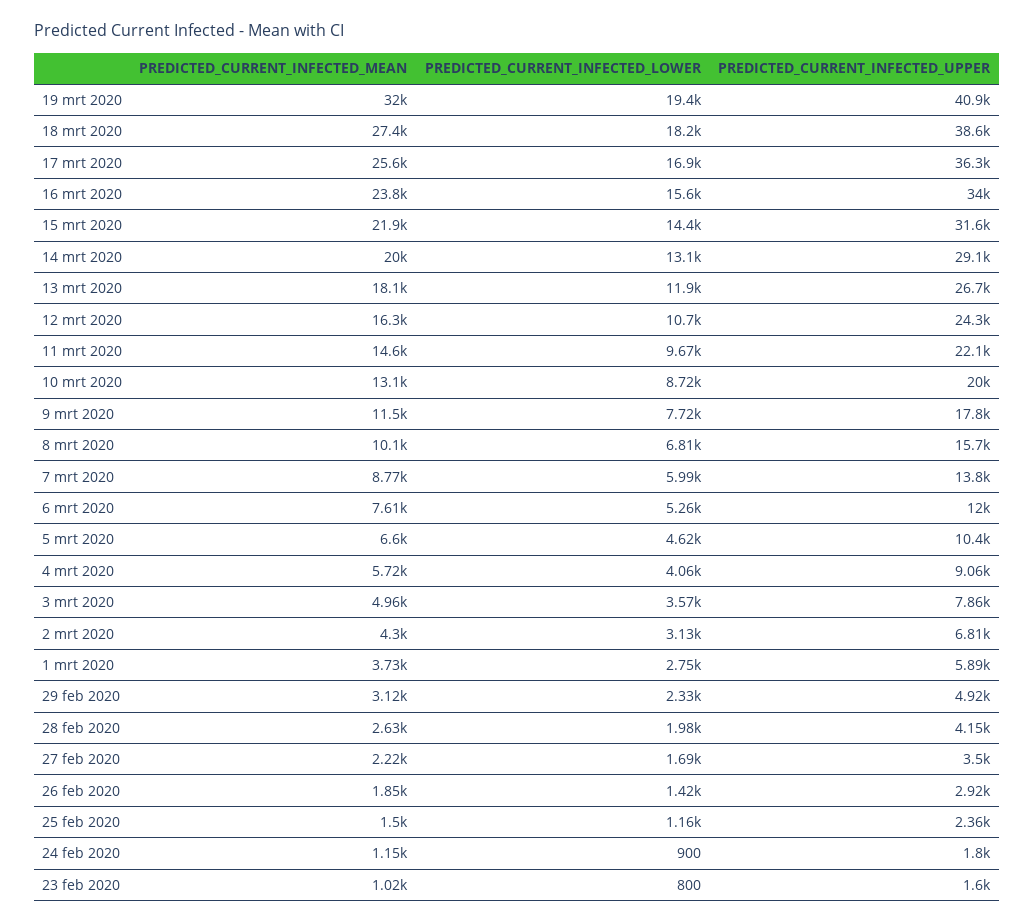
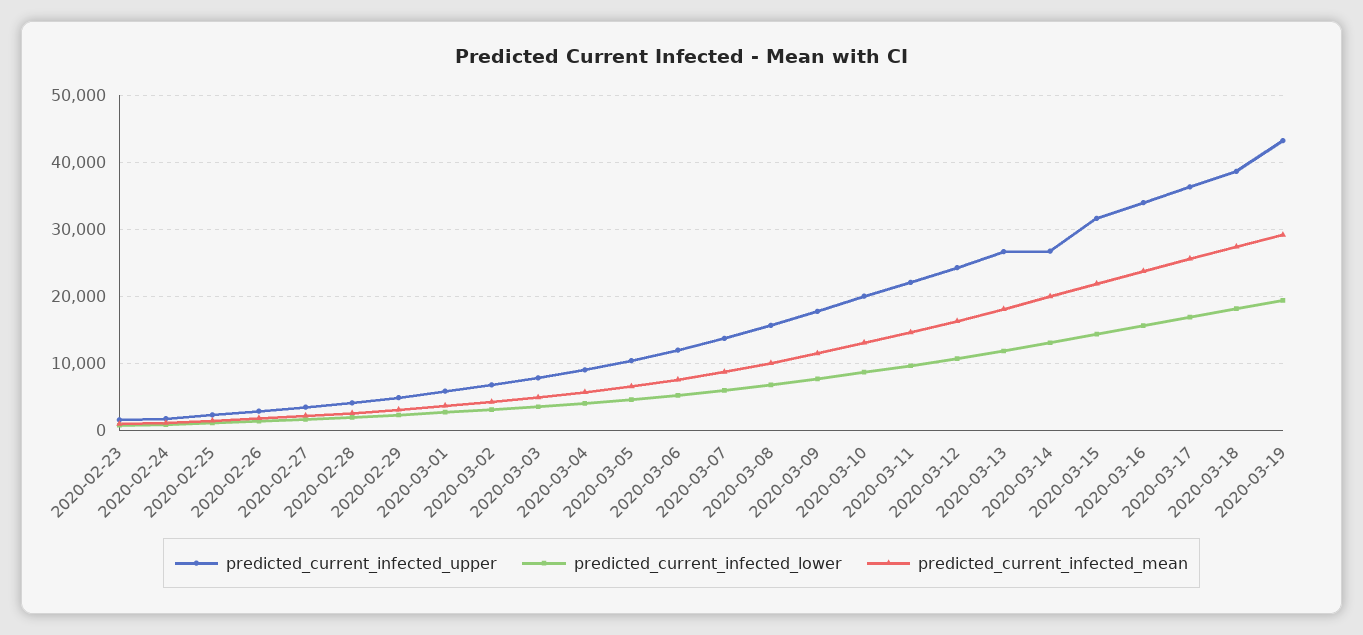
  {
    "PREDICTED_CURRENT_INFECTED_MEAN": {
-     "19 mrt 2020": 32000,
+     "19 mrt 2020": 29000,
      "18 mrt 2020": 27400,
      "17 mrt 2020": 25600,
      "16 mrt 2020": 23800,
      "15 mrt 2020": 21900,
      "14 mrt 2020": 20000,
      "13 mrt 2020": 18100,
      "12 mrt 2020": 16300,
      "11 mrt 2020": 14600,
      "10 mrt 2020": 13100,
      "9 mrt 2020": 11500,
      "8 mrt 2020": 10100,
      "7 mrt 2020": 8770,
      "6 mrt 2020": 7610,
      "5 mrt 2020": 6600,
      "4 mrt 2020": 5720,
      "3 mrt 2020": 4960,
      "2 mrt 2020": 4300,
      "1 mrt 2020": 3730,
      "29 feb 2020": 3120,
      "28 feb 2020": 2630,
      "27 feb 2020": 2220,
      "26 feb 2020": 1850,
      "25 feb 2020": 1500,
      "24 feb 2020": 1150,
      "23 feb 2020": 1020
    },
    "PREDICTED_CURRENT_INFECTED_LOWER": {
      "19 mrt 2020": 19400,
      "18 mrt 2020": 18200,
      "17 mrt 2020": 16900,
      "16 mrt 2020": 15600,
      "15 mrt 2020": 14400,
      "14 mrt 2020": 13100,
      "13 mrt 2020": 11900,
      "12 mrt 2020": 10700,
      "11 mrt 2020": 9670,
      "10 mrt 2020": 8720,
      "9 mrt 2020": 7720,
      "8 mrt 2020": 6810,
      "7 mrt 2020": 5990,
      "6 mrt 2020": 5260,
      "5 mrt 2020": 4620,
      "4 mrt 2020": 4060,
      "3 mrt 2020": 3570,
      "2 mrt 2020": 3130,
      "1 mrt 2020": 2750,
      "29 feb 2020": 2330,
      "28 feb 2020": 1980,
      "27 feb 2020": 1690,
      "26 feb 2020": 1420,
      "25 feb 2020": 1160,
      "24 feb 2020": 900,
      "23 feb 2020": 800
    },
    "PREDICTED_CURRENT_INFECTED_UPPER": {
-     "19 mrt 2020": 40900,
+     "19 mrt 2020": 43000,
      "18 mrt 2020": 38600,
      "17 mrt 2020": 36300,
      "16 mrt 2020": 34000,
      "15 mrt 2020": 31600,
-     "14 mrt 2020": 29100,
+     "14 mrt 2020": 27000,
      "13 mrt 2020": 26700,
      "12 mrt 2020": 24300,
      "11 mrt 2020": 22100,
      "10 mrt 2020": 20000,
      "9 mrt 2020": 17800,
      "8 mrt 2020": 15700,
      "7 mrt 2020": 13800,
      "6 mrt 2020": 12000,
      "5 mrt 2020": 10400,
      "4 mrt 2020": 9060,
      "3 mrt 2020": 7860,
      "2 mrt 2020": 6810,
      "1 mrt 2020": 5890,
      "29 feb 2020": 4920,
      "28 feb 2020": 4150,
      "27 feb 2020": 3500,
      "26 feb 2020": 2920,
      "25 feb 2020": 2360,
      "24 feb 2020": 1800,
      "23 feb 2020": 1600
    }
  }

